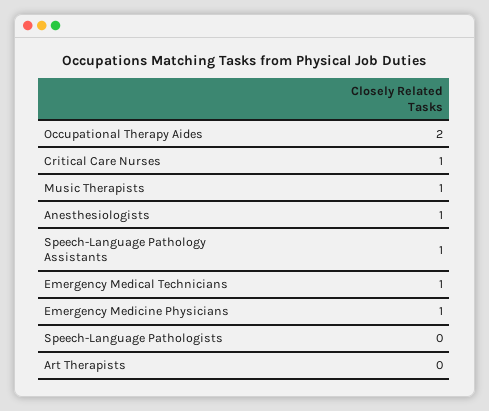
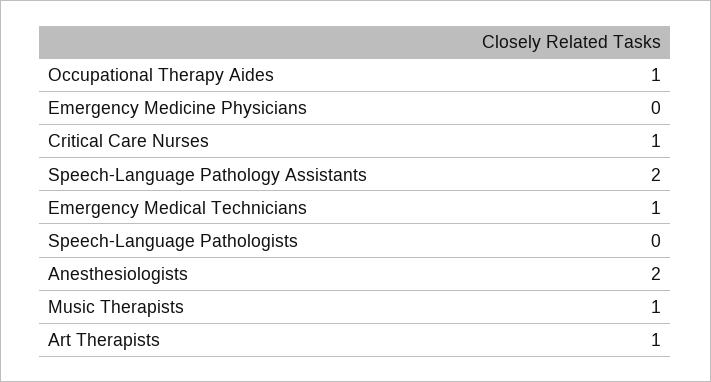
  {
-   "Occupational Therapy Aides": 2,
+   "Occupational Therapy Aides": 1,
    "Critical Care Nurses": 1,
    "Music Therapists": 1,
-   "Anesthesiologists": 1,
+   "Anesthesiologists": 2,
-   "Speech-Language Pathology Assistants": 1,
+   "Speech-Language Pathology Assistants": 2,
    "Emergency Medical Technicians": 1,
-   "Emergency Medicine Physicians": 1,
+   "Emergency Medicine Physicians": 0,
    "Speech-Language Pathologists": 0,
-   "Art Therapists": 0
+   "Art Therapists": 1
  }

